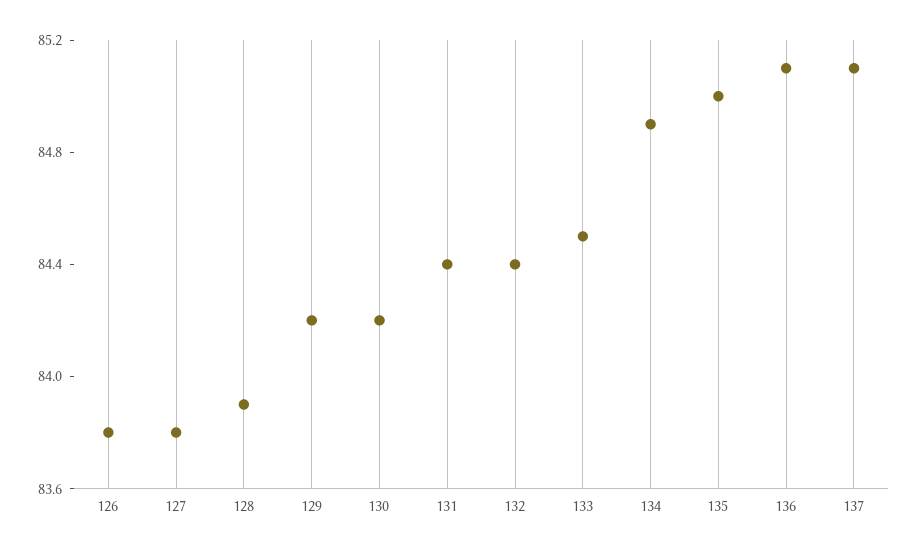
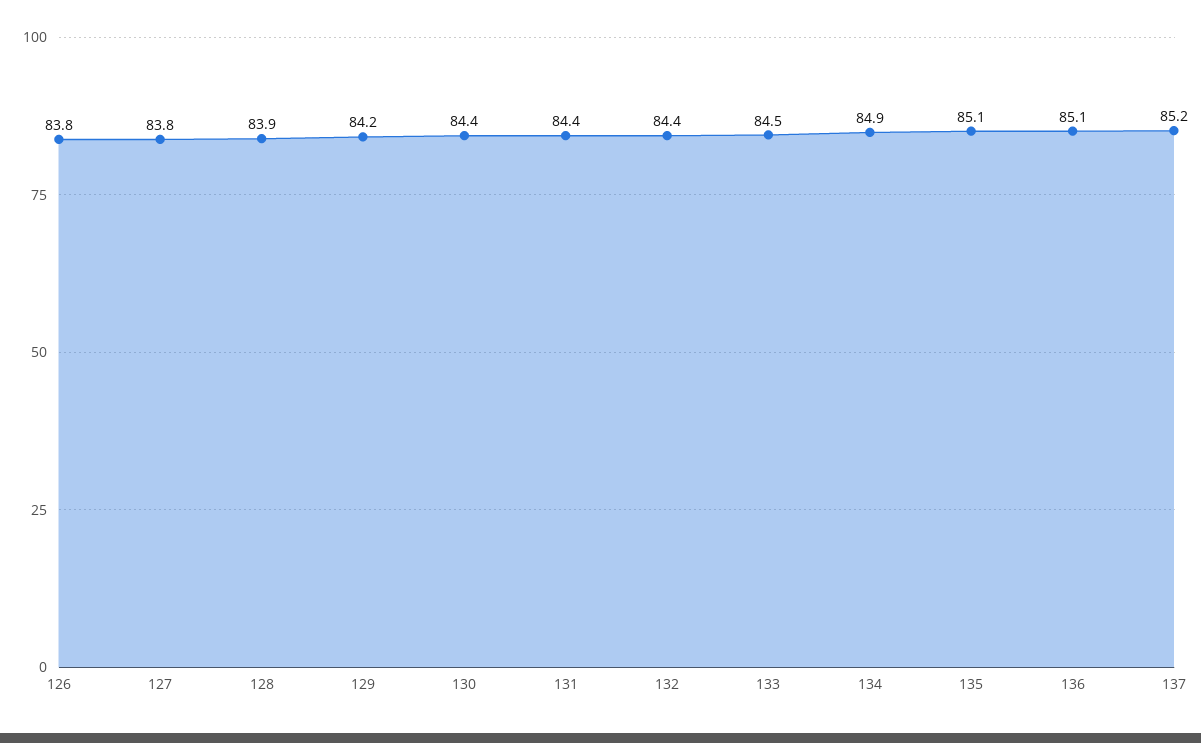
  {
    "126": 83.8,
    "127": 83.8,
    "128": 83.9,
    "129": 84.2,
-   "130": 84.2,
+   "130": 84.4,
    "131": 84.4,
    "132": 84.4,
    "133": 84.5,
    "134": 84.9,
-   "135": 85,
+   "135": 85.1,
    "136": 85.1,
-   "137": 85.1
+   "137": 85.2
  }

